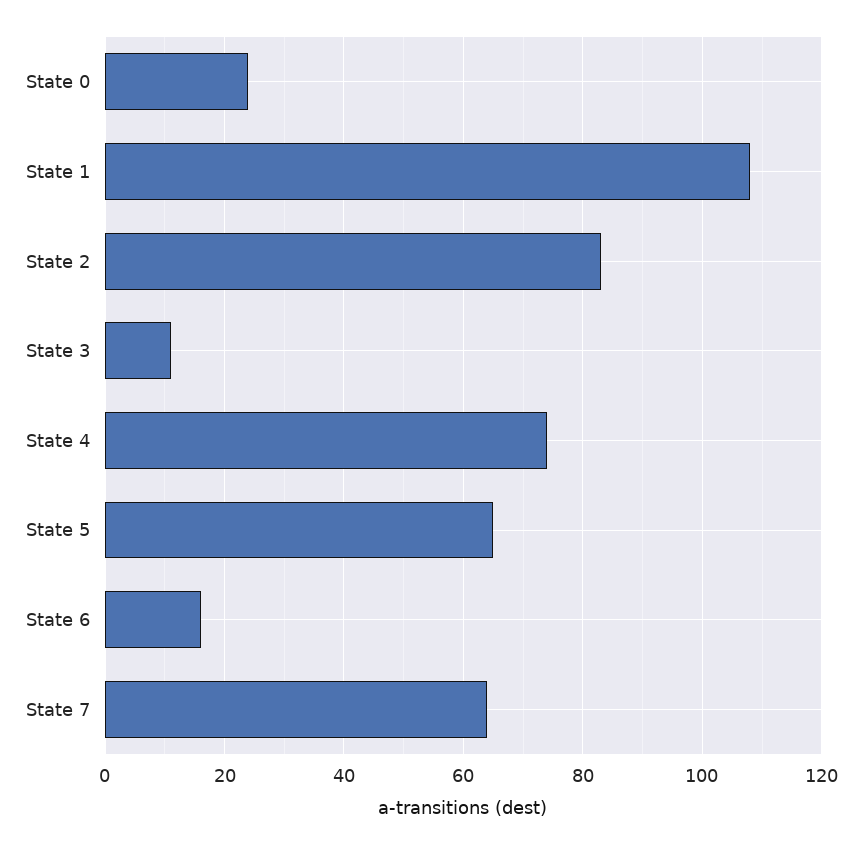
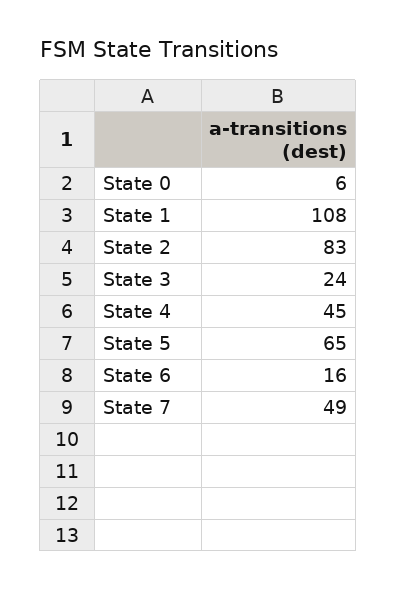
  {
-   "State 0": 25,
+   "State 0": 6,
    "State 1": 108,
    "State 2": 83,
-   "State 3": 10,
+   "State 3": 24,
-   "State 4": 75,
+   "State 4": 45,
    "State 5": 65,
    "State 6": 16,
-   "State 7": 65
+   "State 7": 49
  }

